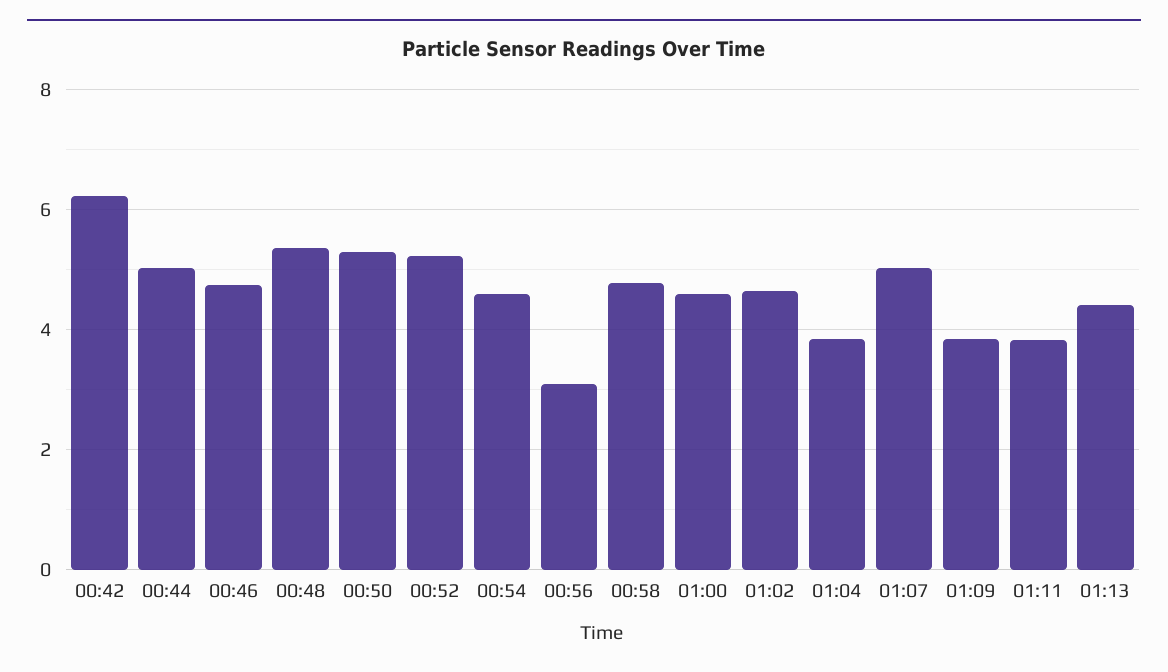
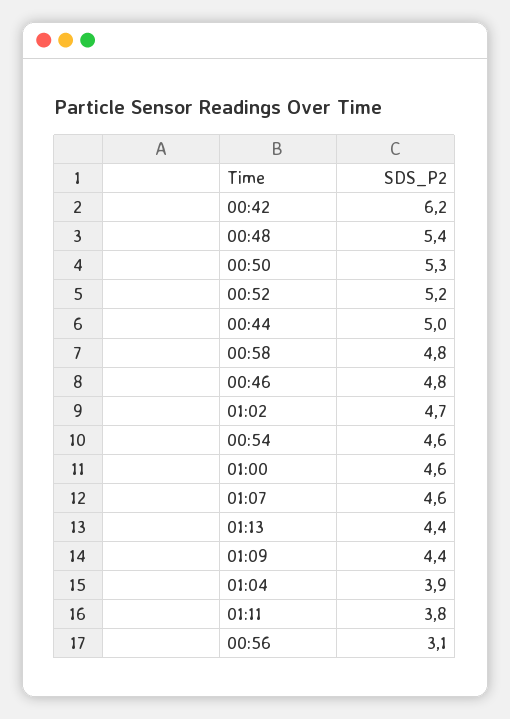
  {
    "00:42": 6.2,
    "00:44": 5,
    "00:46": 4.8,
    "00:48": 5.4,
    "00:50": 5.3,
    "00:52": 5.2,
    "00:54": 4.6,
    "00:56": 3.1,
    "00:58": 4.8,
    "01:00": 4.6,
    "01:02": 4.7,
    "01:04": 3.9,
-   "01:07": 5,
+   "01:07": 4.6,
-   "01:09": 3.8,
+   "01:09": 4.4,
    "01:11": 3.8,
    "01:13": 4.4
  }

